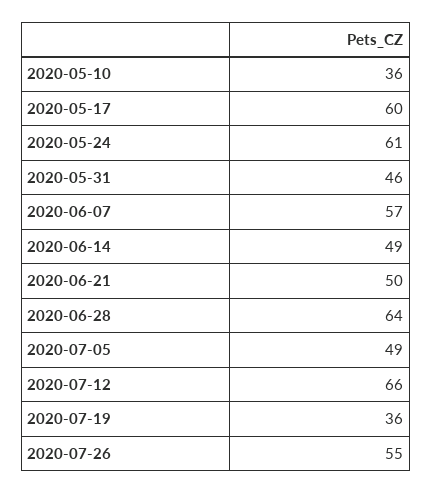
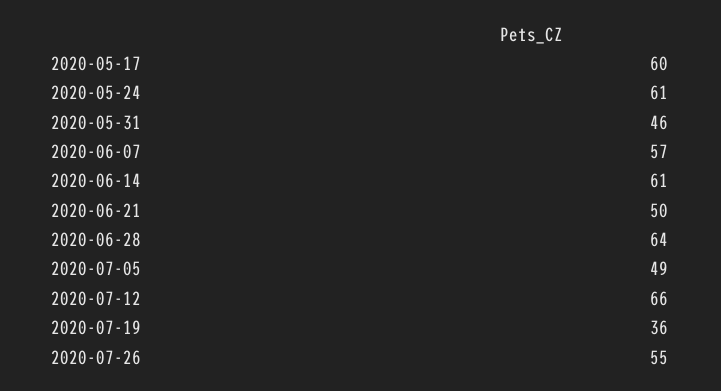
  {
-   "2020-05-10": 36,
    "2020-05-17": 60,
    "2020-05-24": 61,
    "2020-05-31": 46,
    "2020-06-07": 57,
-   "2020-06-14": 49,
+   "2020-06-14": 61,
    "2020-06-21": 50,
    "2020-06-28": 64,
    "2020-07-05": 49,
    "2020-07-12": 66,
    "2020-07-19": 36,
    "2020-07-26": 55
  }

